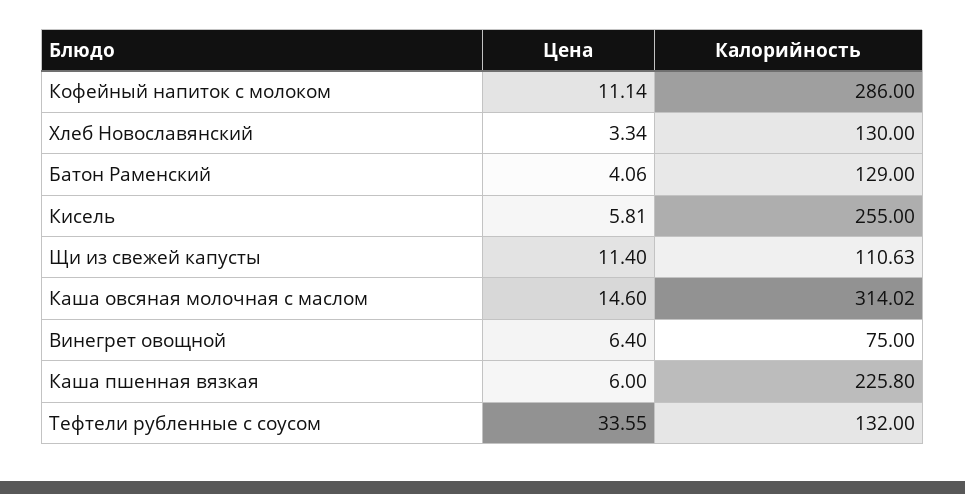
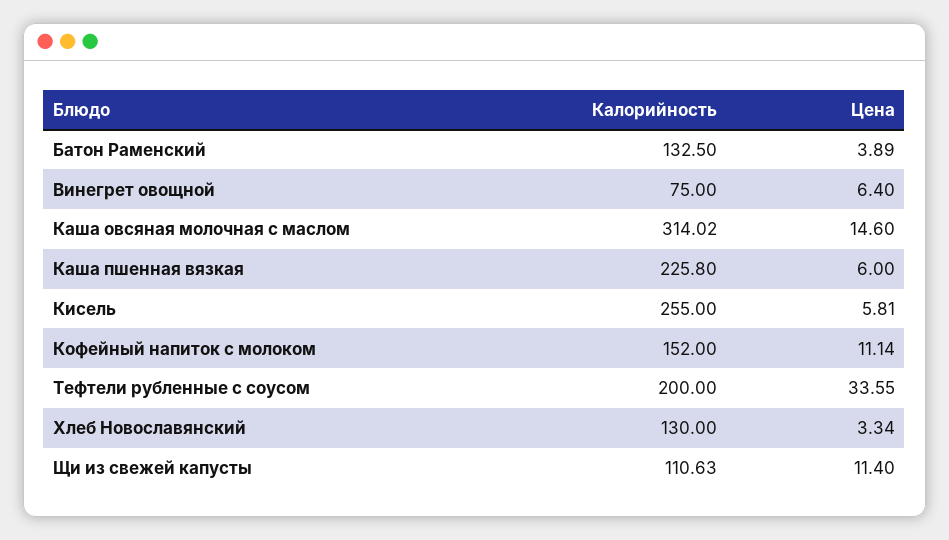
  {
    "Цена": {
      "Кофейный напиток с молоком": 11.14,
      "Хлеб Новославянский": 3.34,
-     "Батон Раменский": 4.06,
+     "Батон Раменский": 3.89,
      "Кисель": 5.81,
      "Щи из свежей капусты": 11.4,
      "Каша овсяная молочная с маслом": 14.6,
      "Винегрет овощной": 6.4,
      "Каша пшенная вязкая": 6,
      "Тефтели рубленные с соусом": 33.55
    },
    "Калорийность": {
-     "Кофейный напиток с молоком": 286,
+     "Кофейный напиток с молоком": 152,
      "Хлеб Новославянский": 130,
-     "Батон Раменский": 129,
+     "Батон Раменский": 132.5,
      "Кисель": 255,
      "Щи из свежей капусты": 110.63,
      "Каша овсяная молочная с маслом": 314.02,
      "Винегрет овощной": 75,
      "Каша пшенная вязкая": 225.8,
-     "Тефтели рубленные с соусом": 132
+     "Тефтели рубленные с соусом": 200
    }
  }

